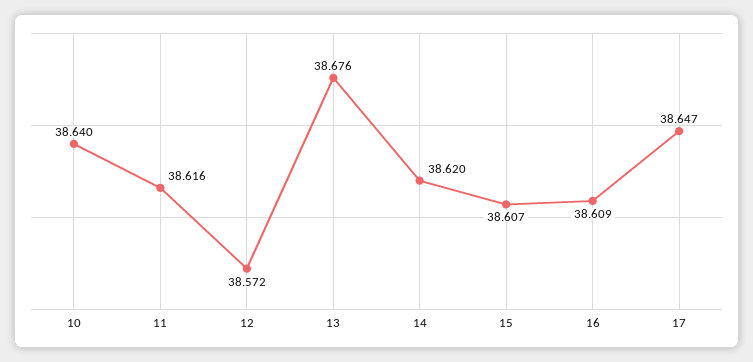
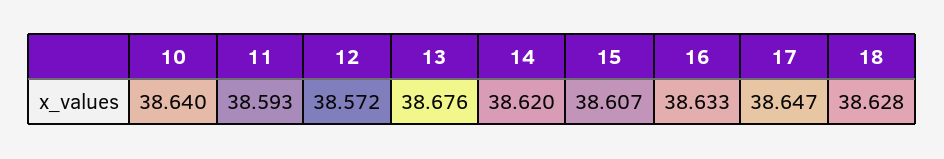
  {
    "10": 38.64,
-   "11": 38.616,
+   "11": 38.593,
    "12": 38.572,
    "13": 38.676,
    "14": 38.62,
    "15": 38.607,
-   "16": 38.609,
+   "16": 38.633,
-   "17": 38.647
+   "17": 38.647,
+   "18": 38.628
  }

